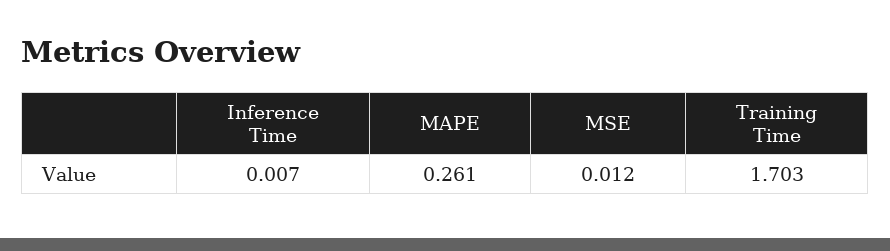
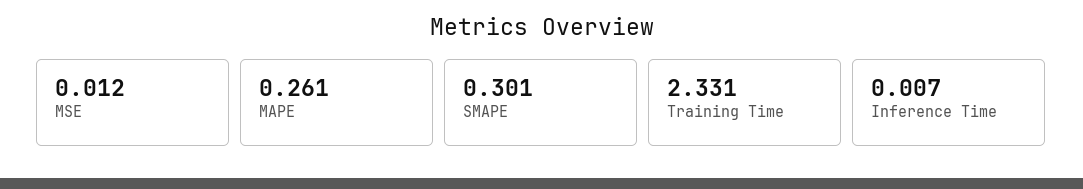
  {
    "Inference Time": 0.007,
    "MAPE": 0.261,
    "MSE": 0.012,
-   "Training Time": 1.703
+   "Training Time": 2.331,
+   "SMAPE": 0.301
  }

